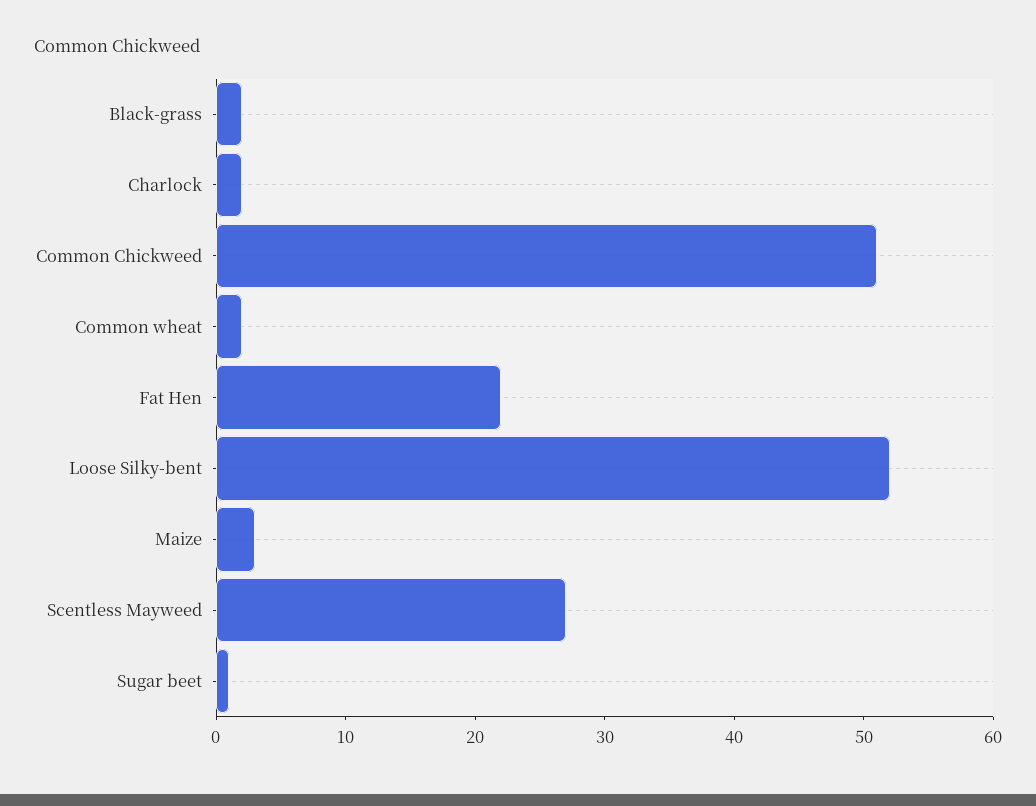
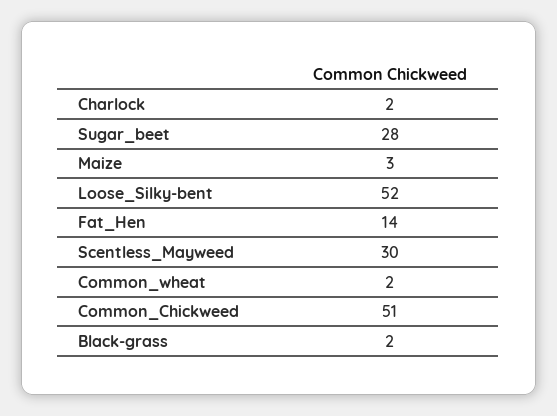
  {
    "Black-grass": 2,
    "Charlock": 2,
    "Common Chickweed": 51,
    "Common wheat": 2,
-   "Fat Hen": 22,
+   "Fat Hen": 14,
    "Loose Silky-bent": 52,
    "Maize": 3,
-   "Scentless Mayweed": 27,
+   "Scentless Mayweed": 30,
-   "Sugar beet": 1
+   "Sugar beet": 28
  }

